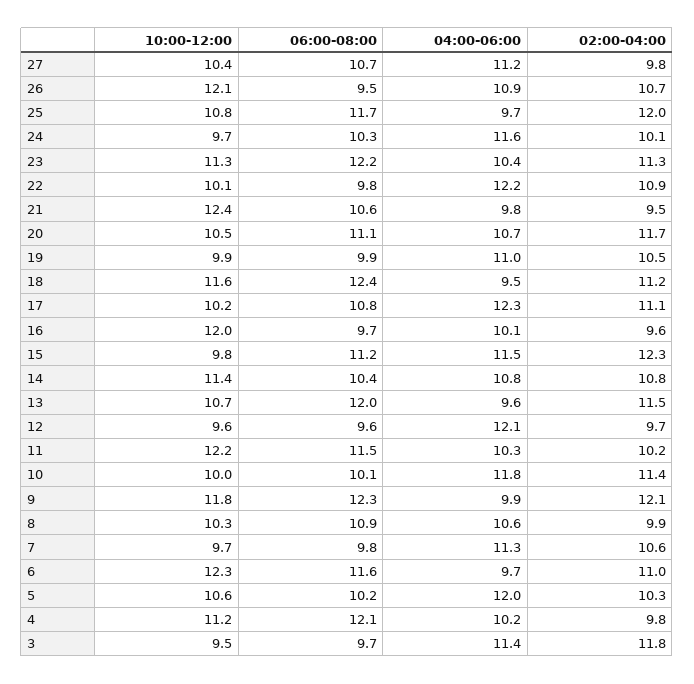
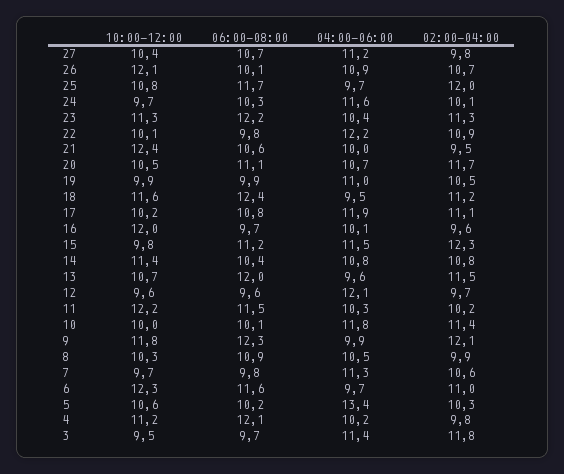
  {
    "10:00-12:00": {
      "27": 10.4,
      "26": 12.1,
      "25": 10.8,
      "24": 9.7,
      "23": 11.3,
      "22": 10.1,
      "21": 12.4,
      "20": 10.5,
      "19": 9.9,
      "18": 11.6,
      "17": 10.2,
      "16": 12,
      "15": 9.8,
      "14": 11.4,
      "13": 10.7,
      "12": 9.6,
      "11": 12.2,
      "10": 10,
      "9": 11.8,
      "8": 10.3,
      "7": 9.7,
      "6": 12.3,
      "5": 10.6,
      "4": 11.2,
      "3": 9.5
    },
    "06:00-08:00": {
      "27": 10.7,
-     "26": 9.5,
+     "26": 10.1,
      "25": 11.7,
      "24": 10.3,
      "23": 12.2,
      "22": 9.8,
      "21": 10.6,
      "20": 11.1,
      "19": 9.9,
      "18": 12.4,
      "17": 10.8,
      "16": 9.7,
      "15": 11.2,
      "14": 10.4,
      "13": 12,
      "12": 9.6,
      "11": 11.5,
      "10": 10.1,
      "9": 12.3,
      "8": 10.9,
      "7": 9.8,
      "6": 11.6,
      "5": 10.2,
      "4": 12.1,
      "3": 9.7
    },
    "04:00-06:00": {
      "27": 11.2,
      "26": 10.9,
      "25": 9.7,
      "24": 11.6,
      "23": 10.4,
      "22": 12.2,
-     "21": 9.8,
+     "21": 10,
      "20": 10.7,
      "19": 11,
      "18": 9.5,
-     "17": 12.3,
+     "17": 11.9,
      "16": 10.1,
      "15": 11.5,
      "14": 10.8,
      "13": 9.6,
      "12": 12.1,
      "11": 10.3,
      "10": 11.8,
      "9": 9.9,
-     "8": 10.6,
+     "8": 10.5,
      "7": 11.3,
      "6": 9.7,
-     "5": 12,
+     "5": 13.4,
      "4": 10.2,
      "3": 11.4
    },
    "02:00-04:00": {
      "27": 9.8,
      "26": 10.7,
      "25": 12,
      "24": 10.1,
      "23": 11.3,
      "22": 10.9,
      "21": 9.5,
      "20": 11.7,
      "19": 10.5,
      "18": 11.2,
      "17": 11.1,
      "16": 9.6,
      "15": 12.3,
      "14": 10.8,
      "13": 11.5,
      "12": 9.7,
      "11": 10.2,
      "10": 11.4,
      "9": 12.1,
      "8": 9.9,
      "7": 10.6,
      "6": 11,
      "5": 10.3,
      "4": 9.8,
      "3": 11.8
    }
  }

